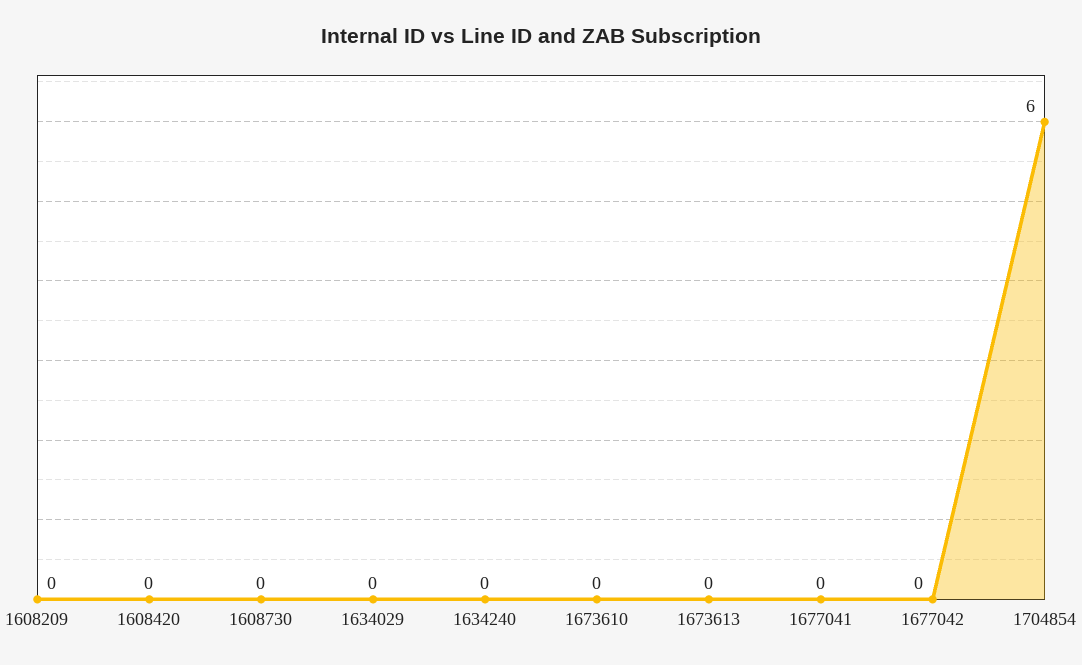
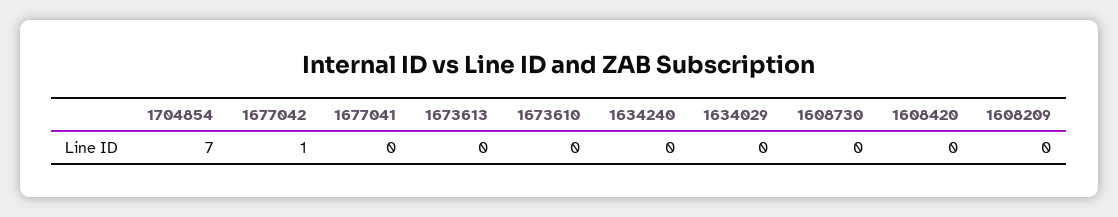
  {
    "1608209": 0,
    "1608420": 0,
    "1608730": 0,
    "1634029": 0,
    "1634240": 0,
    "1673610": 0,
    "1673613": 0,
    "1677041": 0,
-   "1677042": 0,
+   "1677042": 1,
-   "1704854": 6
+   "1704854": 7
  }

